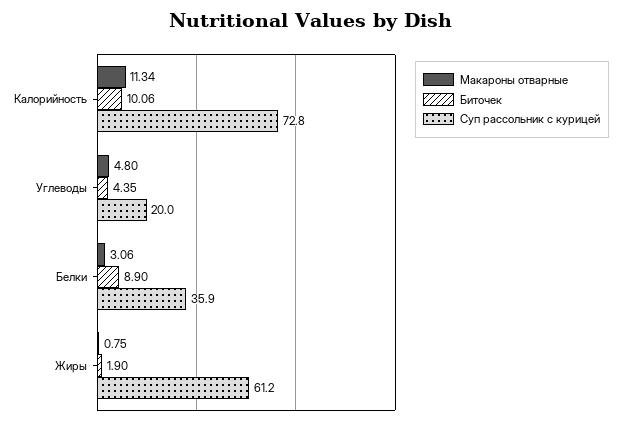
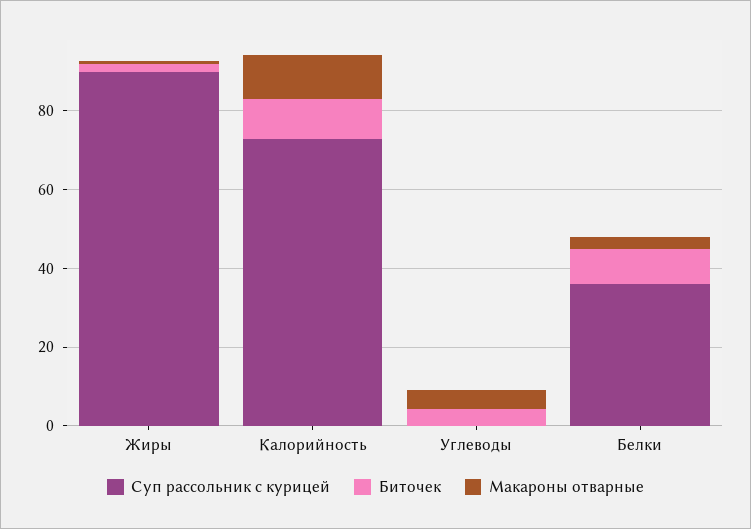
  {
    "Макароны отварные": {
      "Калорийность": 11.34,
      "Углеводы": 4.8,
      "Белки": 3.06,
      "Жиры": 0.75
    },
    "Биточек": {
      "Калорийность": 10.06,
      "Углеводы": 4.35,
      "Белки": 8.9,
      "Жиры": 1.9
    },
    "Суп рассольник с курицей": {
      "Калорийность": 72.8,
-     "Углеводы": 20,
+     "Углеводы": 0,
      "Белки": 35.9,
-     "Жиры": 61.2
+     "Жиры": 90
    }
  }

